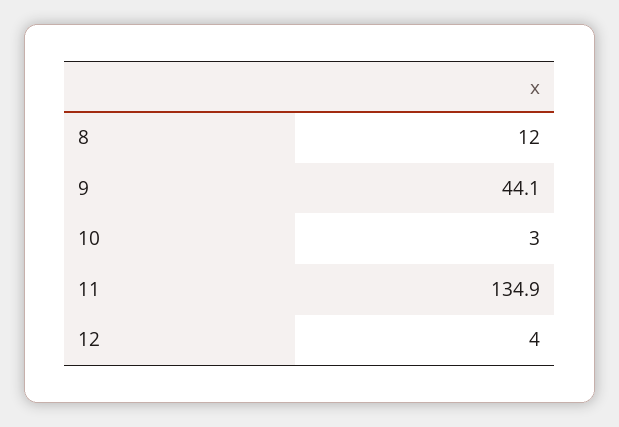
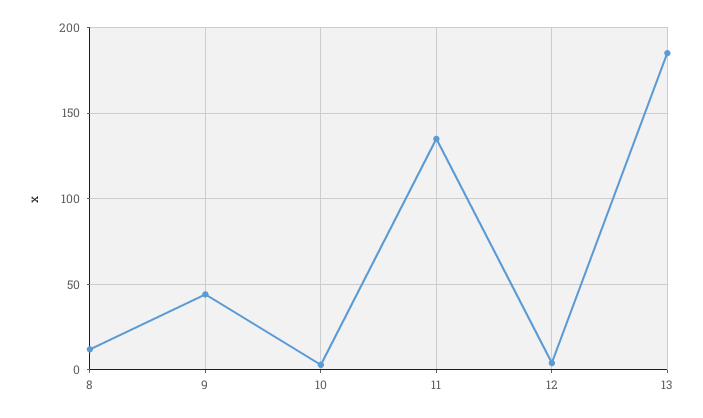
  {
    "8": 12,
    "9": 44.1,
    "10": 3,
    "11": 134.9,
-   "12": 4
+   "12": 4,
+   "13": 185
  }

